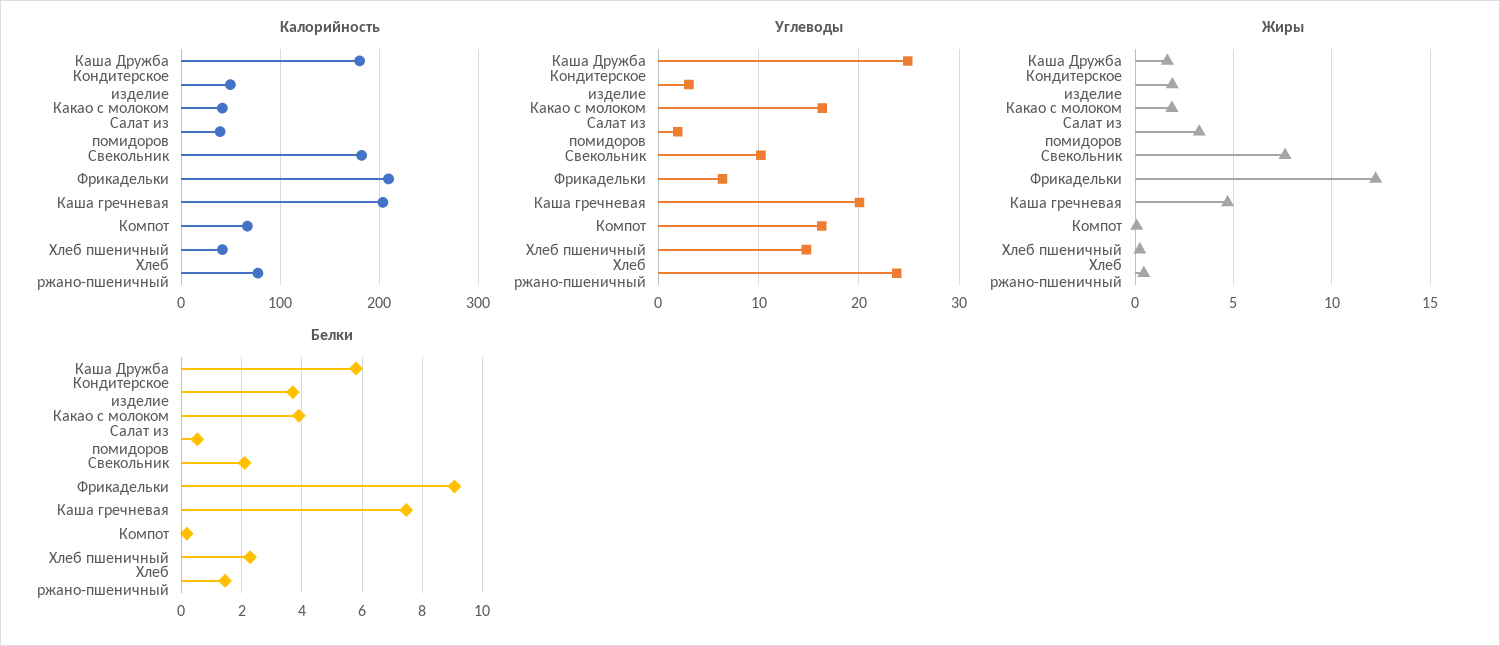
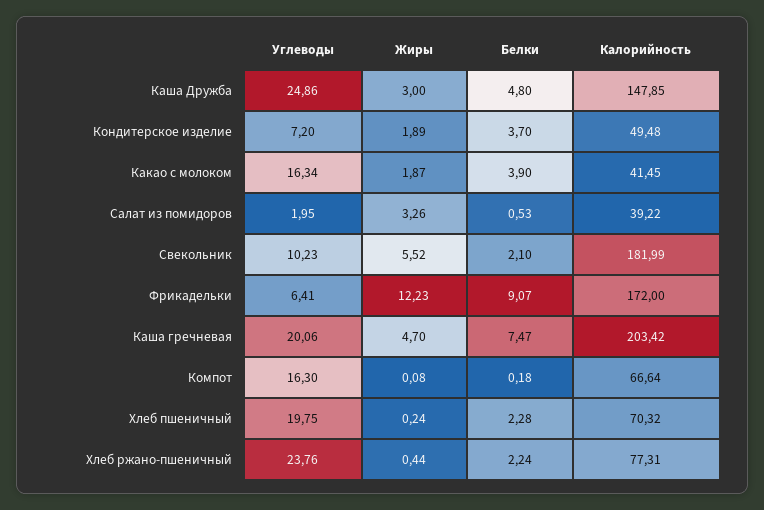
  {
    "Калорийность": {
-     "Каша Дружба": 180,
+     "Каша Дружба": 147.85,
      "Кондитерское изделие": 49.48,
      "Какао с молоком": 41.45,
      "Салат из помидоров": 39.22,
      "Свекольник": 181.99,
-     "Фрикадельки": 210,
+     "Фрикадельки": 172,
      "Каша гречневая": 203.42,
      "Компот": 66.64,
-     "Хлеб пшеничный": 40,
+     "Хлеб пшеничный": 70.32,
      "Хлеб ржано-пшеничный": 77.31
    },
    "Углеводы": {
      "Каша Дружба": 24.86,
-     "Кондитерское изделие": 3,
+     "Кондитерское изделие": 7.2,
      "Какао с молоком": 16.34,
      "Салат из помидоров": 1.95,
      "Свекольник": 10.23,
      "Фрикадельки": 6.41,
      "Каша гречневая": 20.06,
      "Компот": 16.3,
-     "Хлеб пшеничный": 15,
+     "Хлеб пшеничный": 19.75,
      "Хлеб ржано-пшеничный": 23.76
    },
    "Жиры": {
-     "Каша Дружба": 1.5,
+     "Каша Дружба": 3,
      "Кондитерское изделие": 1.89,
      "Какао с молоком": 1.87,
      "Салат из помидоров": 3.26,
-     "Свекольник": 7.5,
+     "Свекольник": 5.52,
      "Фрикадельки": 12.23,
      "Каша гречневая": 4.7,
      "Компот": 0.08,
      "Хлеб пшеничный": 0.24,
      "Хлеб ржано-пшеничный": 0.44
    },
    "Белки": {
-     "Каша Дружба": 5.8,
+     "Каша Дружба": 4.8,
      "Кондитерское изделие": 3.7,
      "Какао с молоком": 3.9,
      "Салат из помидоров": 0.53,
      "Свекольник": 2.1,
      "Фрикадельки": 9.07,
      "Каша гречневая": 7.47,
      "Компот": 0.18,
      "Хлеб пшеничный": 2.28,
-     "Хлеб ржано-пшеничный": 1.4
+     "Хлеб ржано-пшеничный": 2.24
    }
  }

